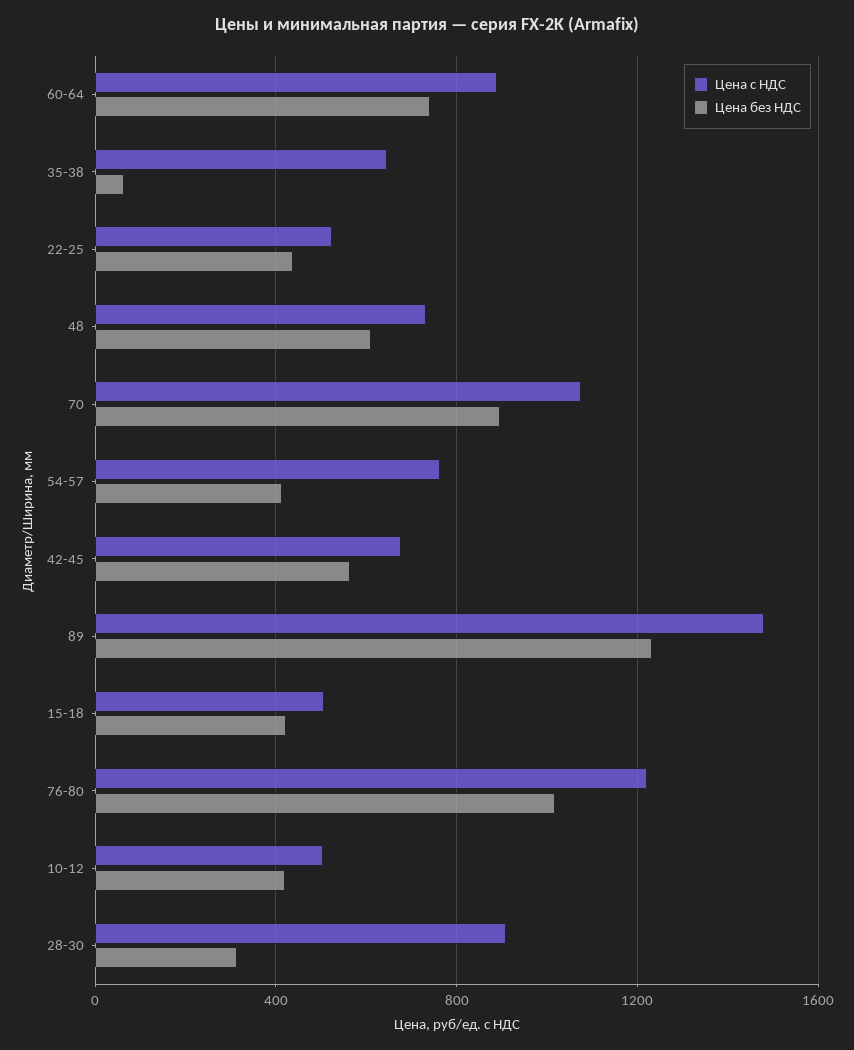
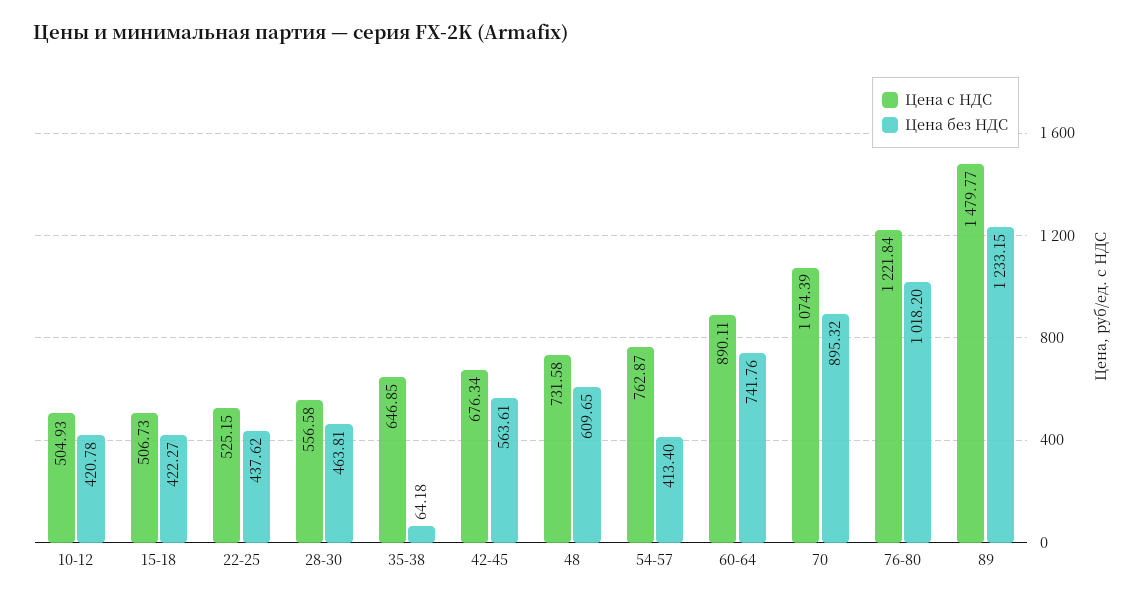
  {
    "Цена с НДС": {
      "60-64": 890.11,
      "35-38": 646.85,
      "22-25": 525.15,
      "48": 731.58,
      "70": 1074.39,
      "54-57": 762.87,
      "42-45": 676.34,
      "89": 1479.77,
      "15-18": 506.73,
      "76-80": 1221.84,
      "10-12": 504.93,
-     "28-30": 900
+     "28-30": 556.58
    },
    "Цена без НДС": {
      "60-64": 741.76,
      "35-38": 64.18,
      "22-25": 437.62,
      "48": 609.65,
      "70": 895.32,
      "54-57": 413.4,
      "42-45": 563.61,
      "89": 1233.15,
      "15-18": 422.27,
      "76-80": 1018.2,
      "10-12": 420.78,
-     "28-30": 300
+     "28-30": 463.81
    }
  }

